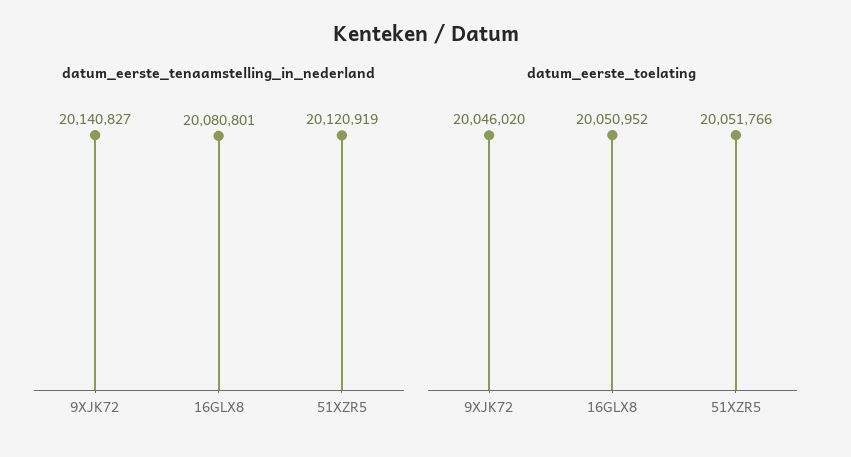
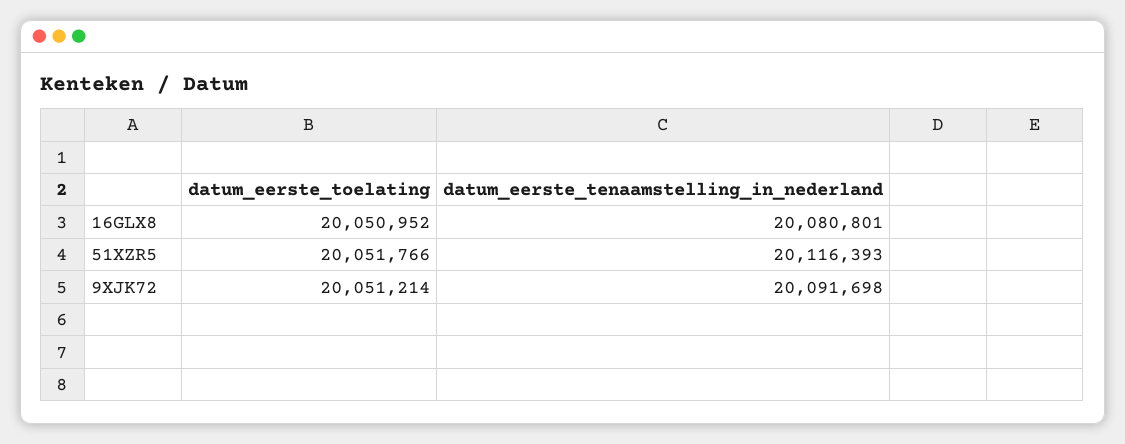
  {
    "datum_eerste_tenaamstelling_in_nederland": {
-     "9XJK72": 20140827,
+     "9XJK72": 20091698,
      "16GLX8": 20080801,
-     "51XZR5": 20120919
+     "51XZR5": 20116393
    },
    "datum_eerste_toelating": {
-     "9XJK72": 20046020,
+     "9XJK72": 20051214,
      "16GLX8": 20050952,
      "51XZR5": 20051766
    }
  }

